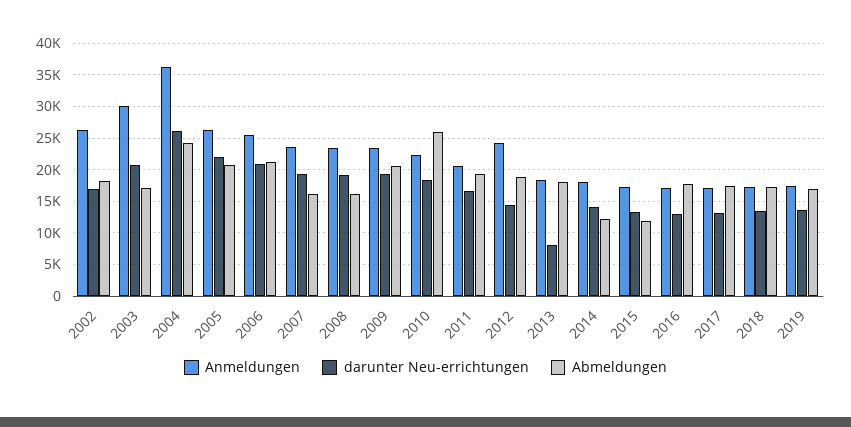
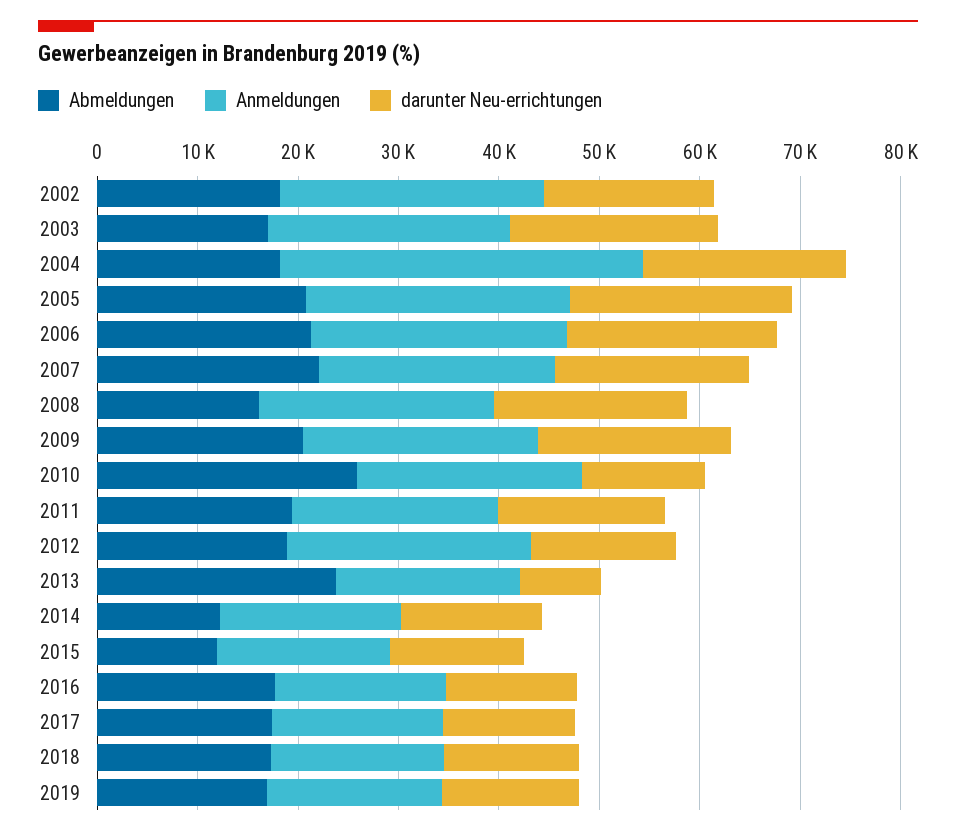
  {
    "Anmeldungen": {
      "2002": 26000,
-     "2003": 30000,
+     "2003": 24000,
      "2004": 36000,
      "2005": 26000,
      "2006": 25000,
      "2007": 24000,
      "2008": 23000,
      "2009": 23000,
      "2010": 22000,
      "2011": 21000,
      "2012": 24000,
      "2013": 18000,
      "2014": 18000,
      "2015": 17000,
      "2016": 17000,
      "2017": 17000,
      "2018": 17000,
      "2019": 17000
    },
    "darunter Neu-errichtungen": {
      "2002": 17000,
      "2003": 21000,
-     "2004": 26000,
+     "2004": 20000,
      "2005": 22000,
      "2006": 21000,
      "2007": 19000,
      "2008": 19000,
      "2009": 19000,
-     "2010": 18000,
+     "2010": 12000,
      "2011": 17000,
      "2012": 14000,
      "2013": 8000,
      "2014": 14000,
      "2015": 13000,
      "2016": 13000,
      "2017": 13000,
      "2018": 13000,
      "2019": 14000
    },
    "Abmeldungen": {
      "2002": 18000,
      "2003": 17000,
-     "2004": 24000,
+     "2004": 18000,
      "2005": 21000,
      "2006": 21000,
-     "2007": 16000,
+     "2007": 22000,
      "2008": 16000,
      "2009": 21000,
      "2010": 26000,
      "2011": 19000,
      "2012": 19000,
-     "2013": 18000,
+     "2013": 24000,
      "2014": 12000,
      "2015": 12000,
      "2016": 18000,
      "2017": 17000,
      "2018": 17000,
      "2019": 17000
    }
  }

